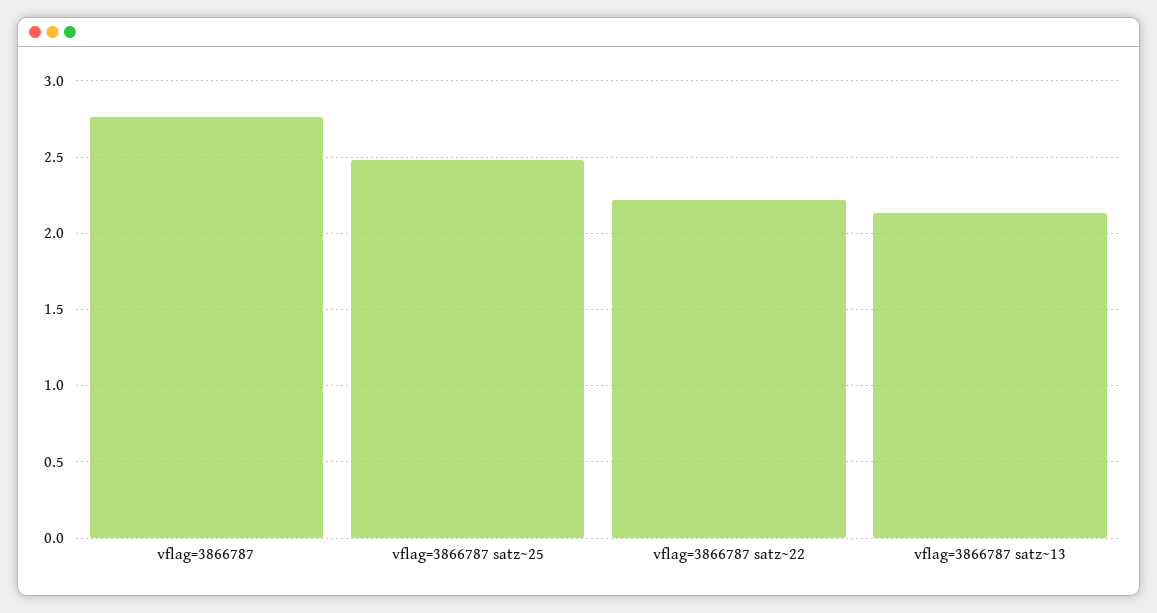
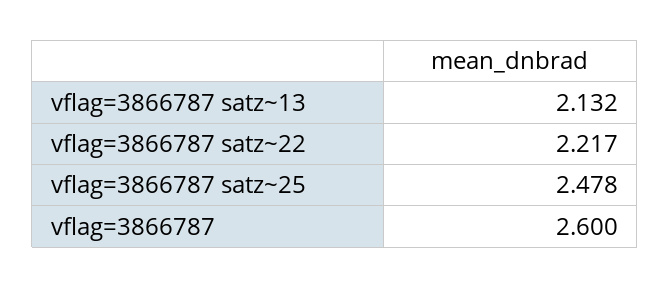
  {
-   "vflag=3866787": 2.75,
+   "vflag=3866787": 2.6,
    "vflag=3866787 satz~25": 2.478,
    "vflag=3866787 satz~22": 2.217,
    "vflag=3866787 satz~13": 2.132
  }

